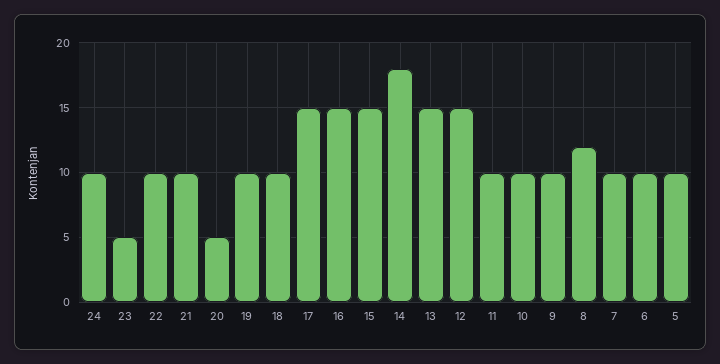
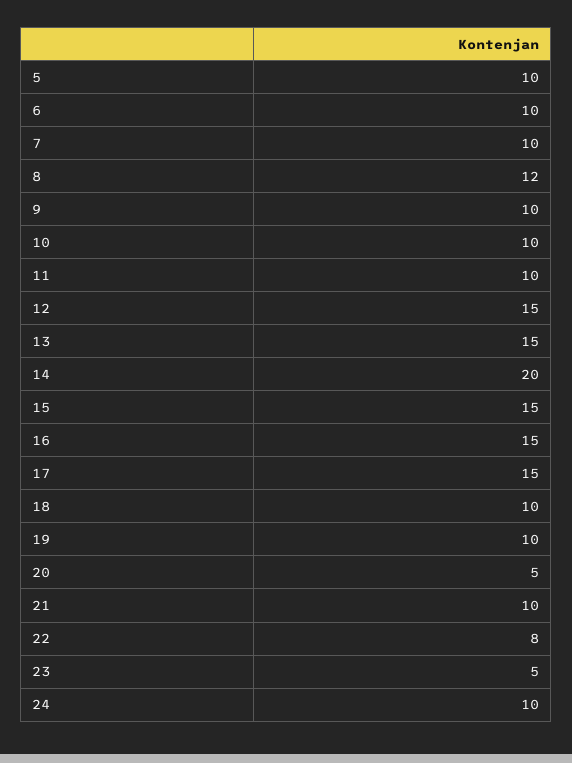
  {
    "24": 10,
    "23": 5,
-   "22": 10,
+   "22": 8,
    "21": 10,
    "20": 5,
    "19": 10,
    "18": 10,
    "17": 15,
    "16": 15,
    "15": 15,
-   "14": 18,
+   "14": 20,
    "13": 15,
    "12": 15,
    "11": 10,
    "10": 10,
    "9": 10,
    "8": 12,
    "7": 10,
    "6": 10,
    "5": 10
  }

